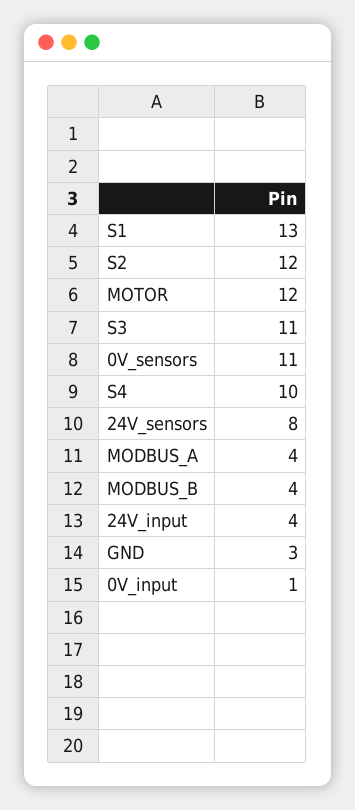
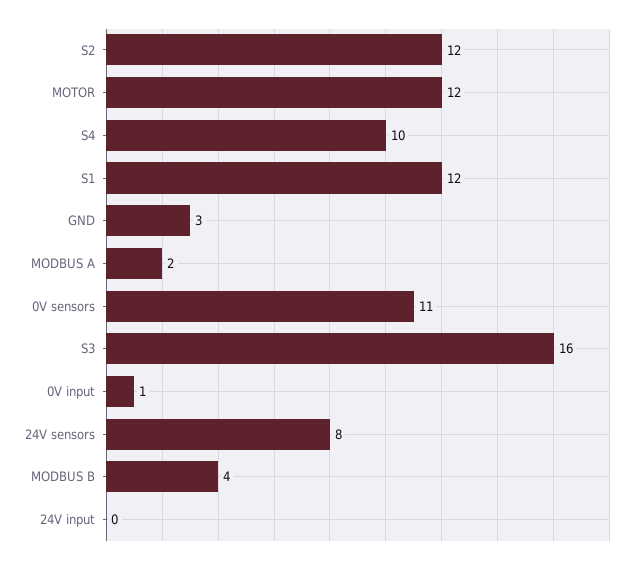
  {
-   "S1": 13,
+   "S1": 12,
    "S2": 12,
    "MOTOR": 12,
-   "S3": 11,
+   "S3": 16,
    "0V_sensors": 11,
    "S4": 10,
    "24V_sensors": 8,
-   "MODBUS_A": 4,
+   "MODBUS_A": 2,
    "MODBUS_B": 4,
-   "24V_input": 4,
+   "24V_input": 0,
    "GND": 3,
    "0V_input": 1
  }

